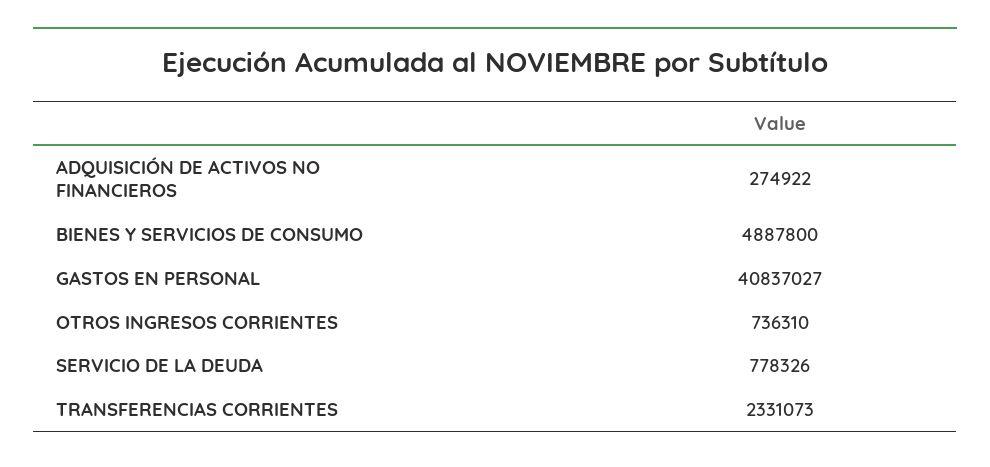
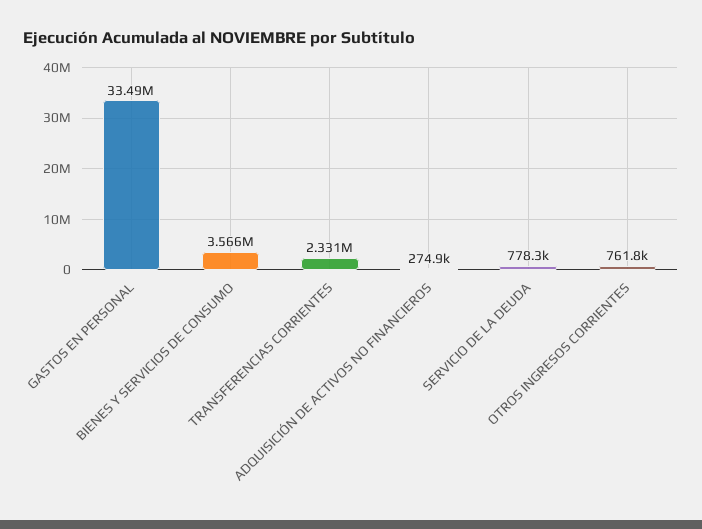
  {
    "ADQUISICIÓN DE ACTIVOS NO FINANCIEROS": 274922,
-   "BIENES Y SERVICIOS DE CONSUMO": 4887800,
+   "BIENES Y SERVICIOS DE CONSUMO": 3566000,
-   "GASTOS EN PERSONAL": 40837027,
+   "GASTOS EN PERSONAL": 33490000,
-   "OTROS INGRESOS CORRIENTES": 736310,
+   "OTROS INGRESOS CORRIENTES": 761800,
    "SERVICIO DE LA DEUDA": 778326,
    "TRANSFERENCIAS CORRIENTES": 2331073
  }

